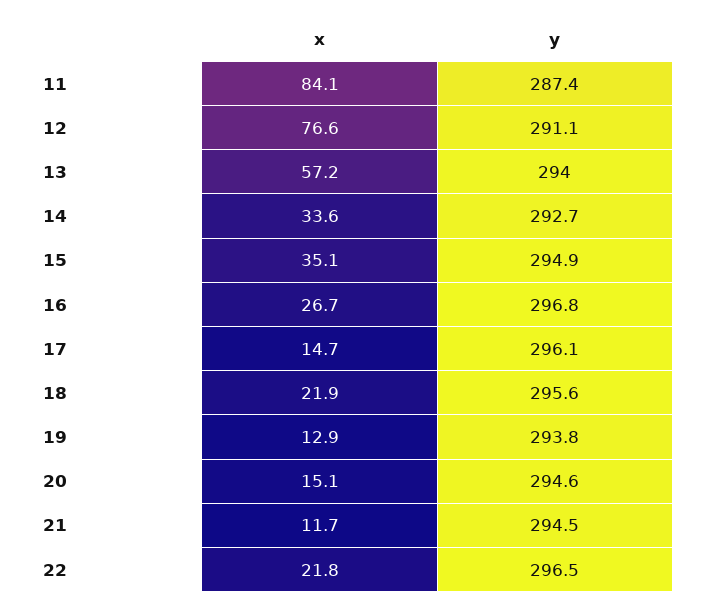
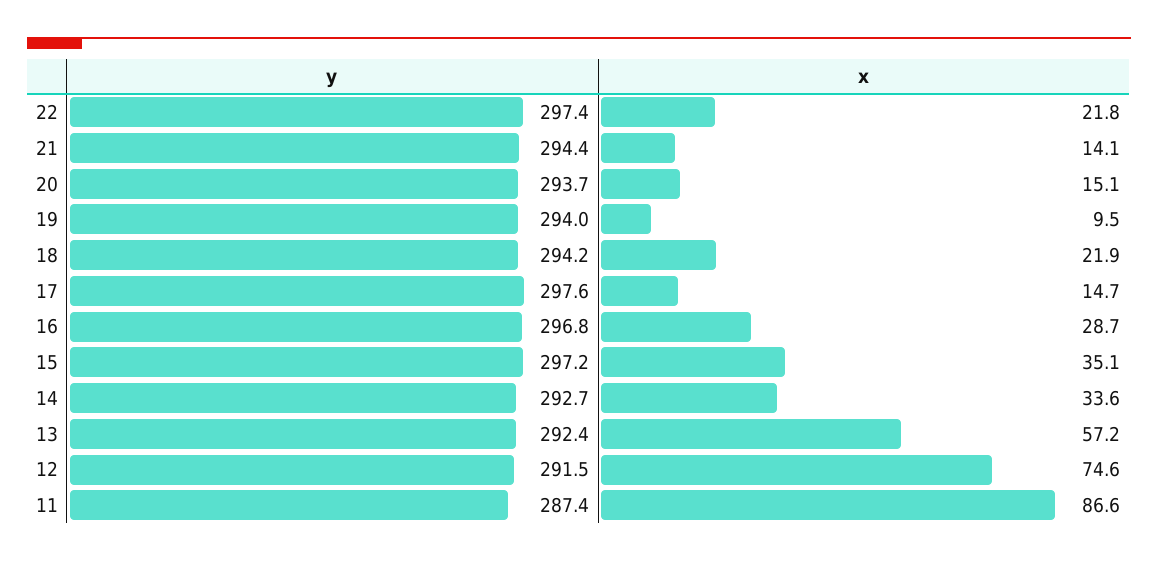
  {
    "x": {
-     "11": 84.1,
+     "11": 86.6,
-     "12": 76.6,
+     "12": 74.6,
      "13": 57.2,
      "14": 33.6,
      "15": 35.1,
-     "16": 26.7,
+     "16": 28.7,
      "17": 14.7,
      "18": 21.9,
-     "19": 12.9,
+     "19": 9.5,
      "20": 15.1,
-     "21": 11.7,
+     "21": 14.1,
      "22": 21.8
    },
    "y": {
      "11": 287.4,
-     "12": 291.1,
+     "12": 291.5,
-     "13": 294,
+     "13": 292.4,
      "14": 292.7,
-     "15": 294.9,
+     "15": 297.2,
      "16": 296.8,
-     "17": 296.1,
+     "17": 297.6,
-     "18": 295.6,
+     "18": 294.2,
-     "19": 293.8,
+     "19": 294,
-     "20": 294.6,
+     "20": 293.7,
-     "21": 294.5,
+     "21": 294.4,
-     "22": 296.5
+     "22": 297.4
    }
  }

